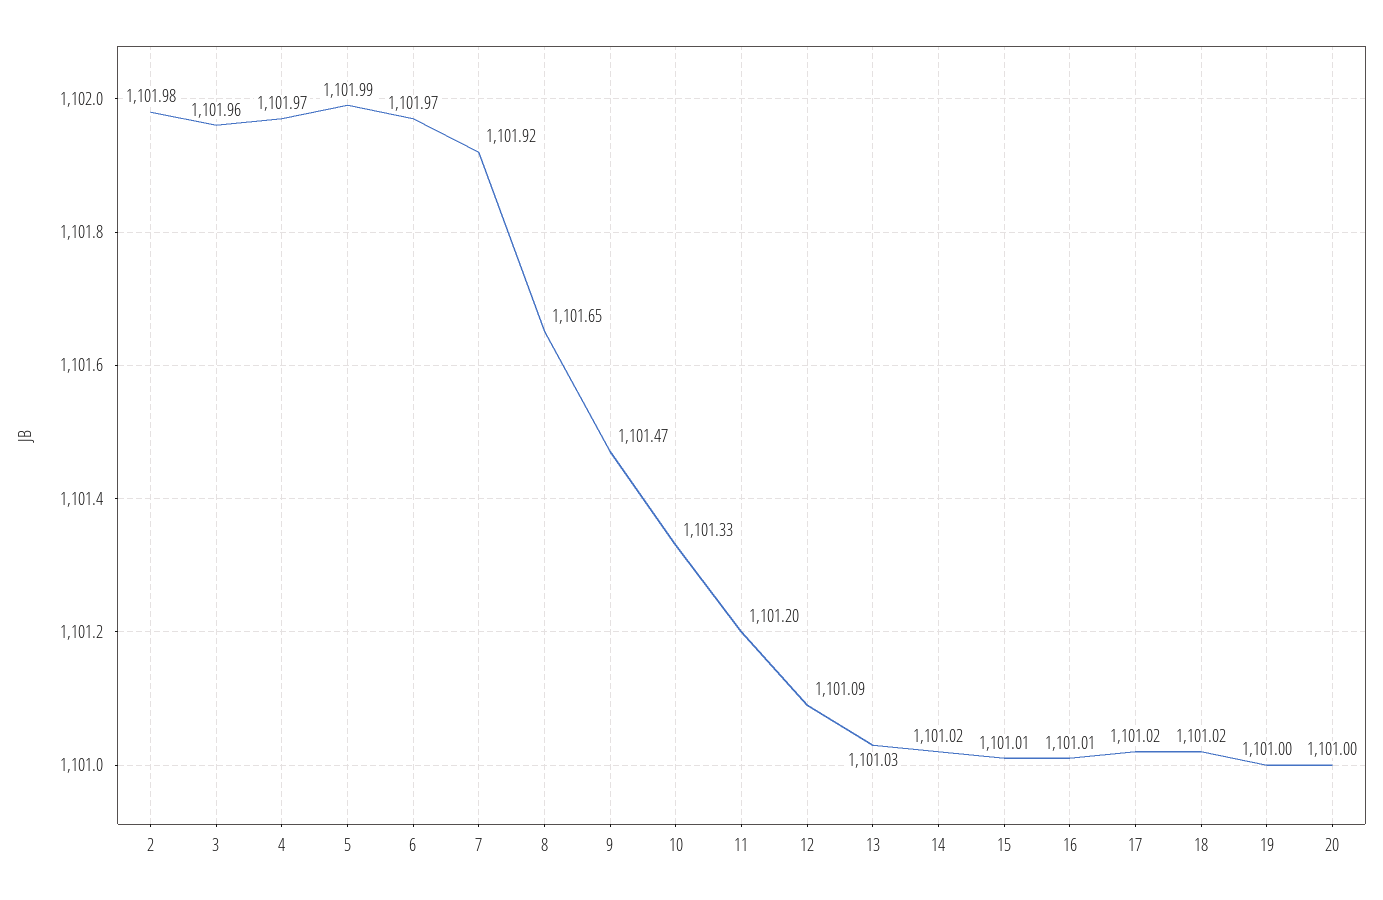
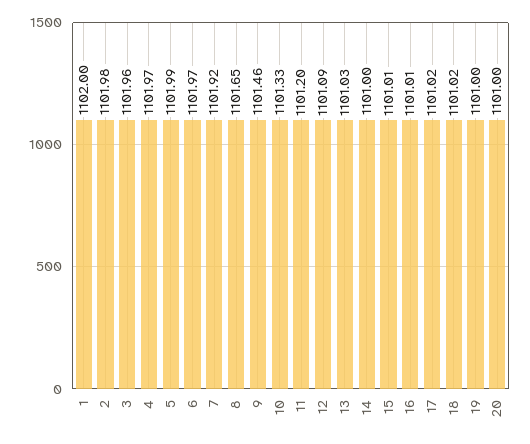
  {
    "2": 1101.98,
    "3": 1101.96,
    "4": 1101.97,
    "5": 1101.99,
    "6": 1101.97,
    "7": 1101.92,
    "8": 1101.65,
-   "9": 1101.47,
+   "9": 1101.46,
    "10": 1101.33,
    "11": 1101.2,
    "12": 1101.09,
    "13": 1101.03,
-   "14": 1101.02,
+   "14": 1101,
    "15": 1101.01,
    "16": 1101.01,
    "17": 1101.02,
    "18": 1101.02,
    "19": 1101,
-   "20": 1101
+   "20": 1101,
+   "1": 1102
  }

